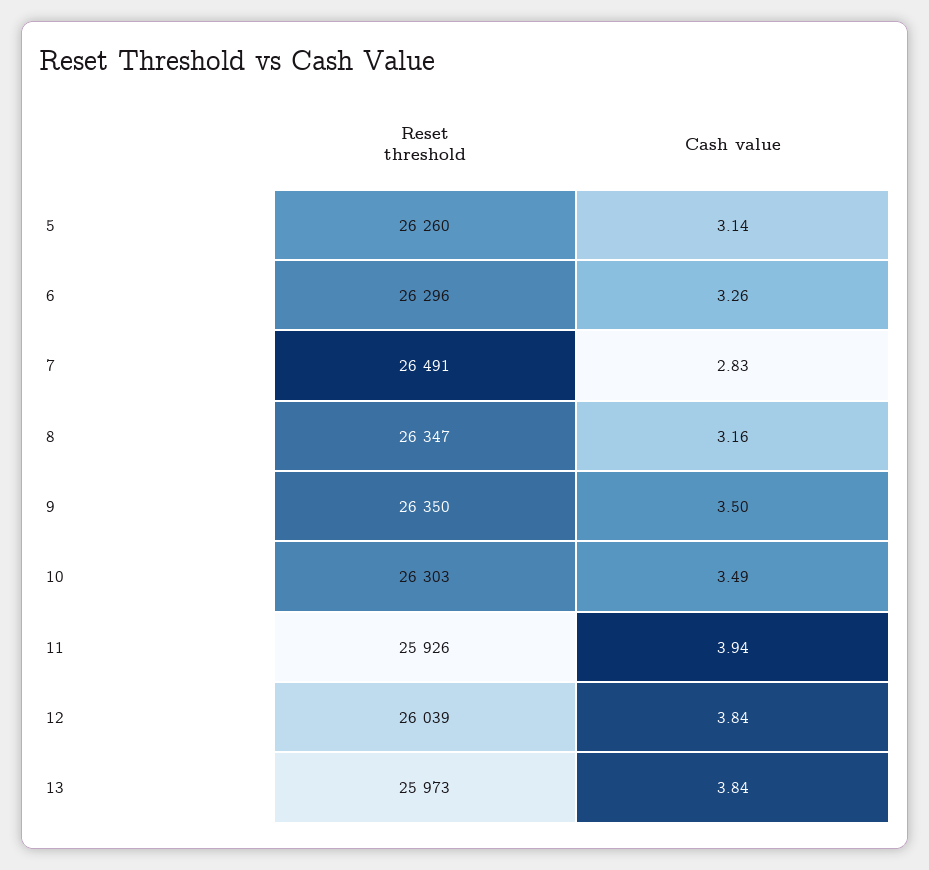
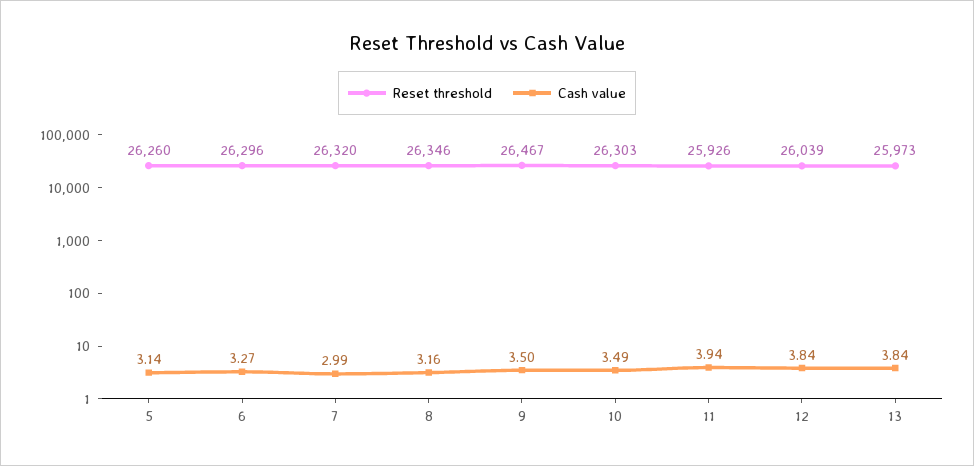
  {
    "Reset threshold": {
      "5": 26260,
      "6": 26296,
-     "7": 26491,
+     "7": 26320,
-     "8": 26347,
+     "8": 26346,
-     "9": 26350,
+     "9": 26467,
      "10": 26303,
      "11": 25926,
      "12": 26039,
      "13": 25973
    },
    "Cash value": {
      "5": 3.14,
-     "6": 3.26,
+     "6": 3.27,
-     "7": 2.83,
+     "7": 2.99,
      "8": 3.16,
      "9": 3.5,
      "10": 3.49,
      "11": 3.94,
      "12": 3.84,
      "13": 3.84
    }
  }

